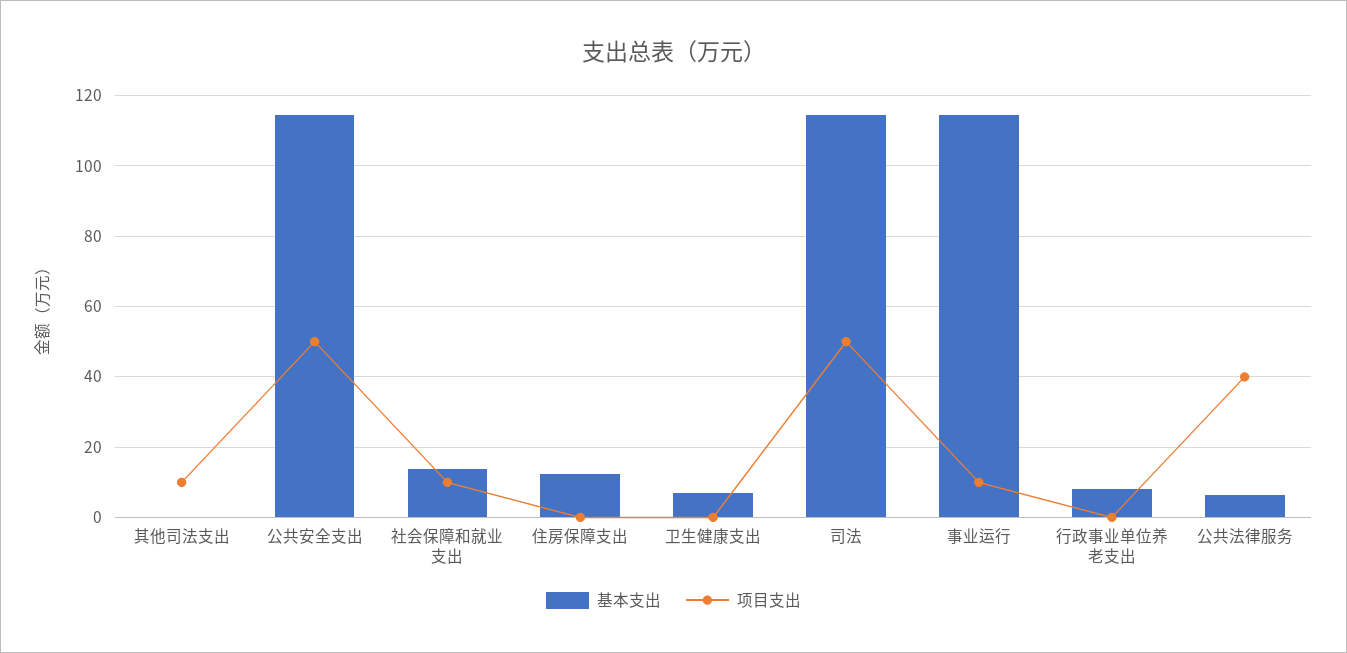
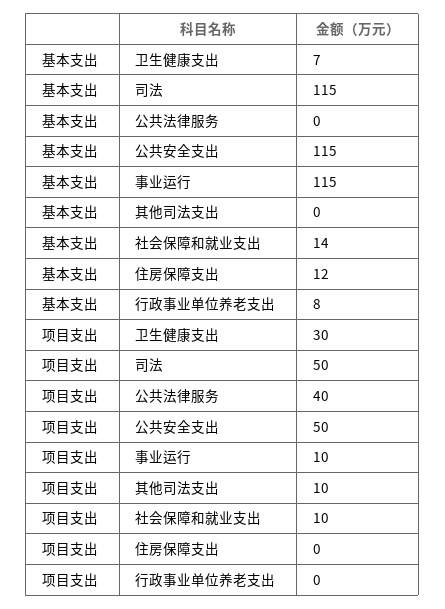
  {
    "基本支出": {
      "其他司法支出": 0,
      "公共安全支出": 115,
      "社会保障和就业支出": 14,
      "住房保障支出": 12,
      "卫生健康支出": 7,
      "司法": 115,
      "事业运行": 115,
      "行政事业单位养老支出": 8,
-     "公共法律服务": 6
+     "公共法律服务": 0
    },
    "项目支出": {
      "其他司法支出": 10,
      "公共安全支出": 50,
      "社会保障和就业支出": 10,
      "住房保障支出": 0,
-     "卫生健康支出": 0,
+     "卫生健康支出": 30,
      "司法": 50,
      "事业运行": 10,
      "行政事业单位养老支出": 0,
      "公共法律服务": 40
    }
  }

